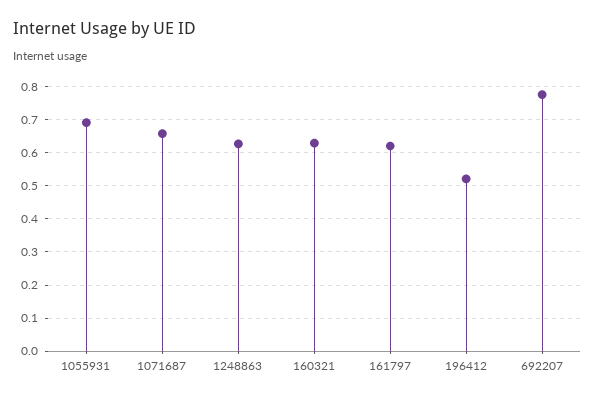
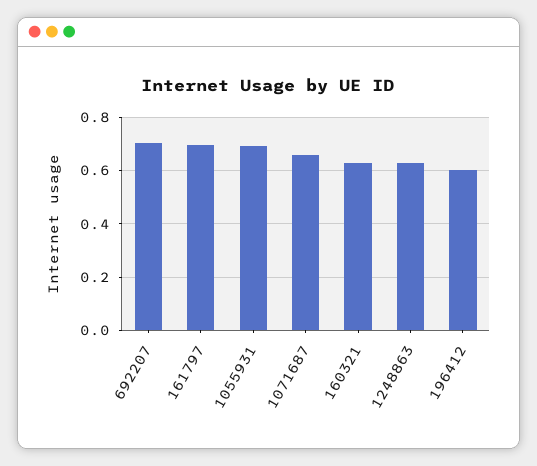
  {
    "1055931": 0.7,
    "1071687": 0.66,
    "1248863": 0.62,
    "160321": 0.62,
-   "161797": 0.62,
+   "161797": 0.7,
-   "196412": 0.52,
+   "196412": 0.6,
-   "692207": 0.78
+   "692207": 0.7
  }

